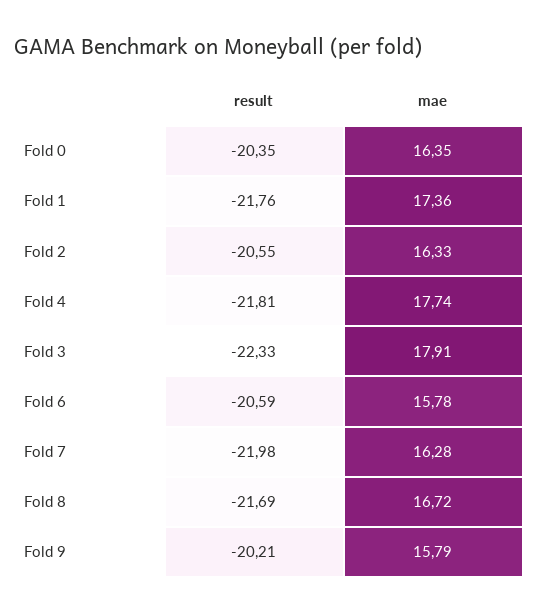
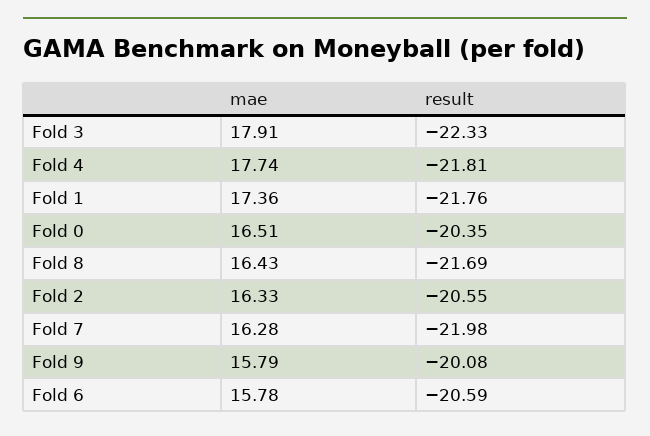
  {
    "result": {
      "Fold 0": -20.35,
      "Fold 1": -21.76,
      "Fold 2": -20.55,
      "Fold 4": -21.81,
      "Fold 3": -22.33,
      "Fold 6": -20.59,
      "Fold 7": -21.98,
      "Fold 8": -21.69,
-     "Fold 9": -20.21
+     "Fold 9": -20.08
    },
    "mae": {
-     "Fold 0": 16.35,
+     "Fold 0": 16.51,
      "Fold 1": 17.36,
      "Fold 2": 16.33,
      "Fold 4": 17.74,
      "Fold 3": 17.91,
      "Fold 6": 15.78,
      "Fold 7": 16.28,
-     "Fold 8": 16.72,
+     "Fold 8": 16.43,
      "Fold 9": 15.79
    }
  }

